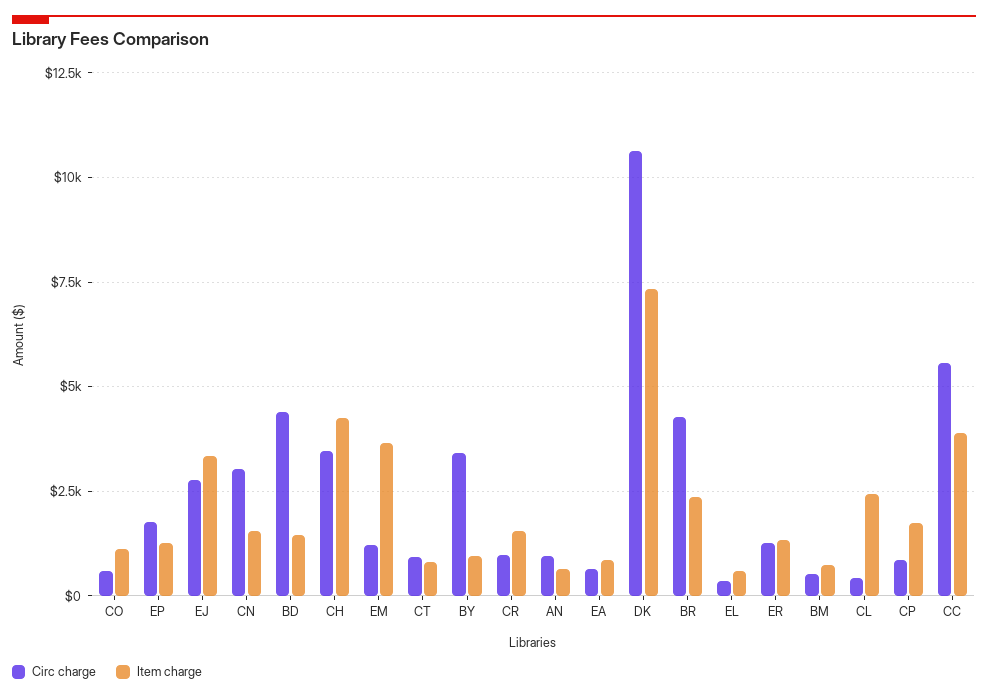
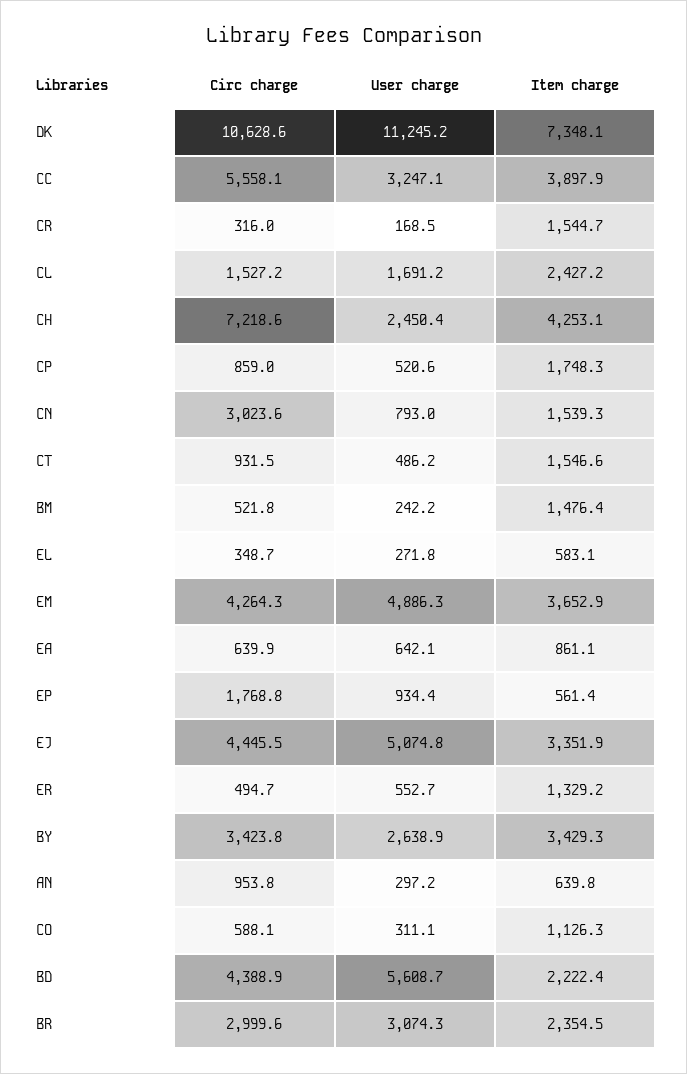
  {
    "Circ charge": {
      "CO": 588.1,
      "EP": 1768.8,
-     "EJ": 2750,
+     "EJ": 4445.5,
      "CN": 3023.6,
      "BD": 4388.9,
-     "CH": 3500,
+     "CH": 7218.6,
-     "EM": 1250,
+     "EM": 4264.3,
      "CT": 931.5,
      "BY": 3423.8,
-     "CR": 1000,
+     "CR": 316,
      "AN": 953.8,
      "EA": 639.9,
      "DK": 10628.6,
-     "BR": 4250,
+     "BR": 2999.6,
      "EL": 348.7,
-     "ER": 1250,
+     "ER": 494.7,
      "BM": 521.8,
-     "CL": 500,
+     "CL": 1527.2,
      "CP": 859,
      "CC": 5558.1
    },
    "Item charge": {
      "CO": 1126.3,
-     "EP": 1250,
+     "EP": 561.4,
      "EJ": 3351.9,
      "CN": 1539.3,
-     "BD": 1500,
+     "BD": 2222.4,
      "CH": 4253.1,
      "EM": 3652.9,
-     "CT": 750,
+     "CT": 1546.6,
-     "BY": 1000,
+     "BY": 3429.3,
      "CR": 1544.7,
      "AN": 639.8,
      "EA": 861.1,
      "DK": 7348.1,
      "BR": 2354.5,
      "EL": 583.1,
      "ER": 1329.2,
-     "BM": 750,
+     "BM": 1476.4,
      "CL": 2427.2,
      "CP": 1748.3,
      "CC": 3897.9
-   }
+   },
+   "User charge": {
+     "DK": 11245.2,
+     "CC": 3247.1,
+     "CR": 168.5,
+     "CL": 1691.2,
+     "CH": 2450.4,
+     "CP": 520.6,
+     "CN": 793,
+     "CT": 486.2,
+     "BM": 242.2,
+     "EL": 271.8,
+     "EM": 4886.3,
+     "EA": 642.1,
+     "EP": 934.4,
+     "EJ": 5074.8,
+     "ER": 552.7,
+     "BY": 2638.9,
+     "AN": 297.2,
+     "CO": 311.1,
+     "BD": 5608.7,
+     "BR": 3074.3
+   }
  }

